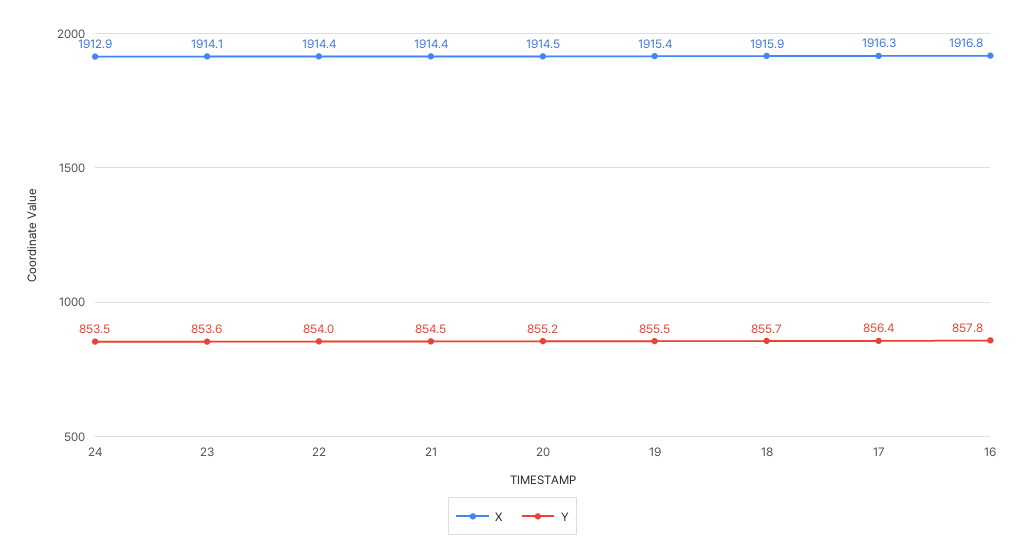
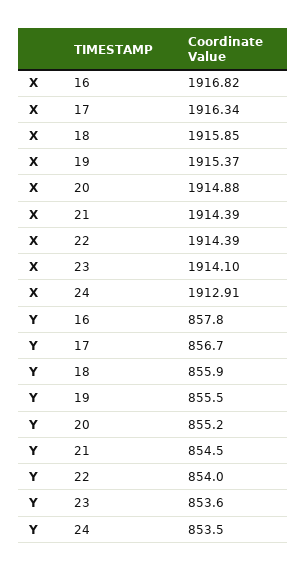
  {
    "X": {
      "24": 1912.91,
      "23": 1914.1,
      "22": 1914.39,
      "21": 1914.39,
-     "20": 1914.5,
+     "20": 1914.88,
      "19": 1915.37,
      "18": 1915.85,
      "17": 1916.34,
      "16": 1916.82
    },
    "Y": {
      "24": 853.5,
      "23": 853.6,
      "22": 854,
      "21": 854.5,
      "20": 855.2,
      "19": 855.5,
-     "18": 855.7,
+     "18": 855.9,
-     "17": 856.4,
+     "17": 856.7,
      "16": 857.8
    }
  }

